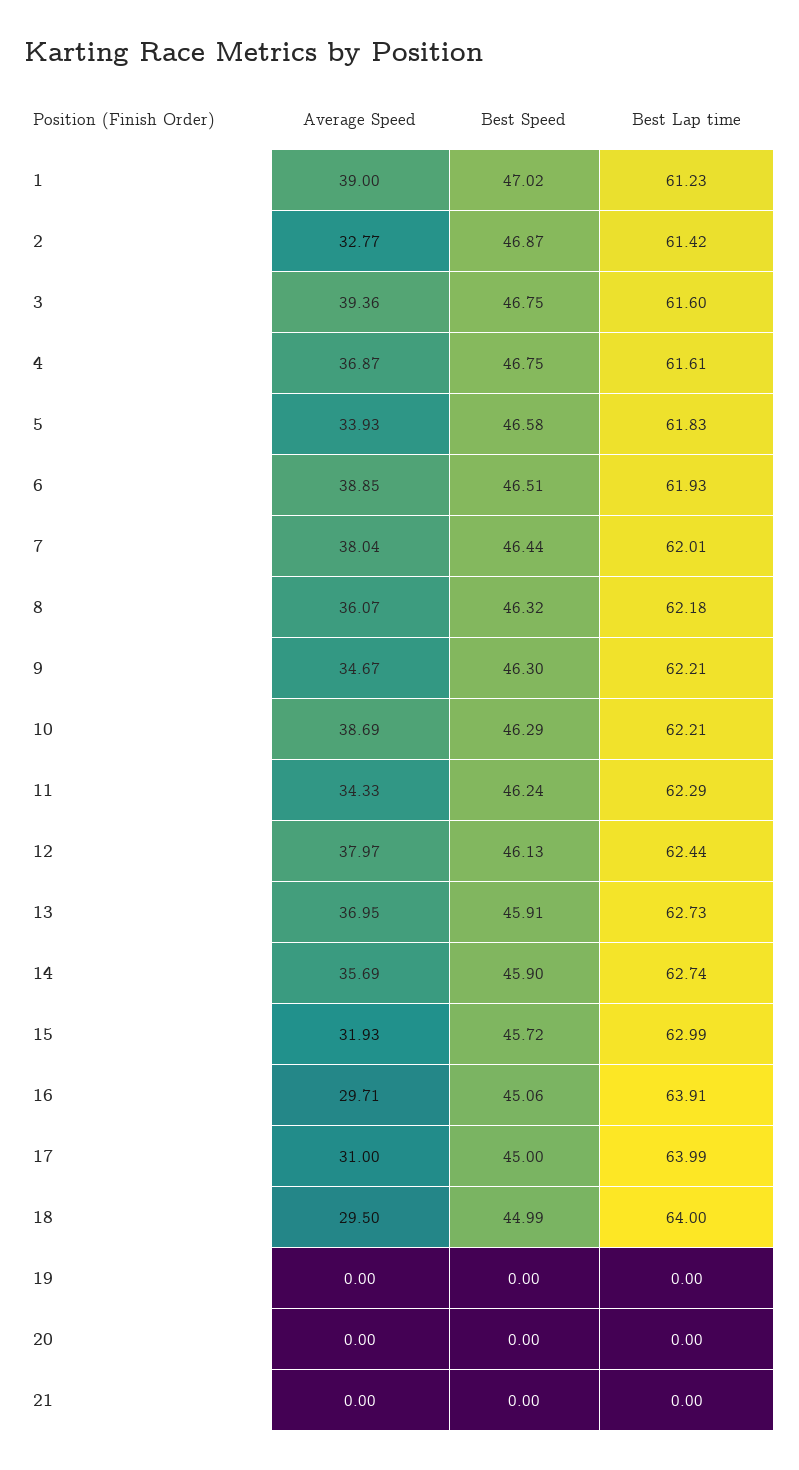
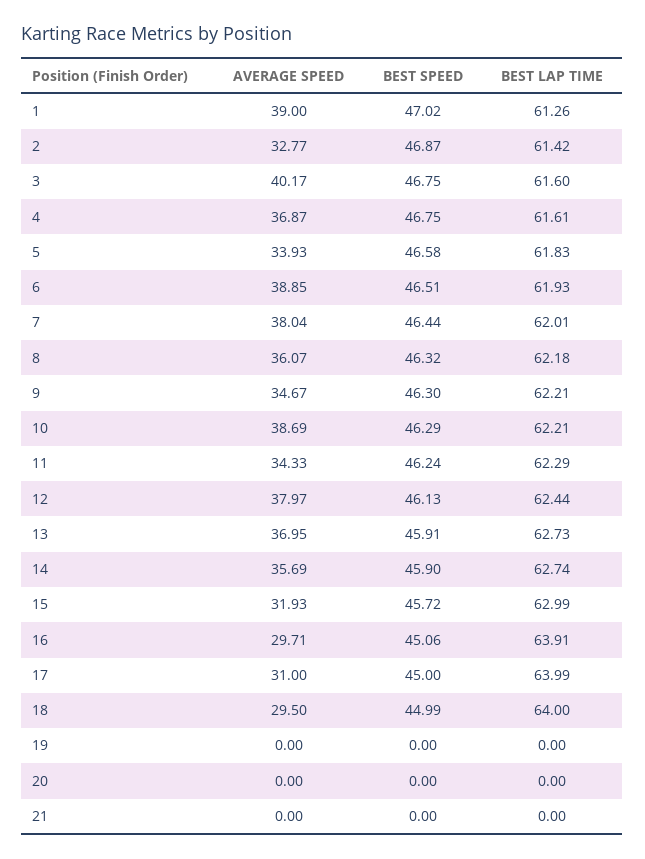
  {
    "Average Speed": {
      "1": 39,
      "2": 32.77,
-     "3": 39.36,
+     "3": 40.17,
      "4": 36.87,
      "5": 33.93,
      "6": 38.85,
      "7": 38.04,
      "8": 36.07,
      "9": 34.67,
      "10": 38.69,
      "11": 34.33,
      "12": 37.97,
      "13": 36.95,
      "14": 35.69,
      "15": 31.93,
      "16": 29.71,
      "17": 31,
      "18": 29.5,
      "19": 0,
      "20": 0,
      "21": 0
    },
    "Best Speed": {
      "1": 47.02,
      "2": 46.87,
      "3": 46.75,
      "4": 46.75,
      "5": 46.58,
      "6": 46.51,
      "7": 46.44,
      "8": 46.32,
      "9": 46.3,
      "10": 46.29,
      "11": 46.24,
      "12": 46.13,
      "13": 45.91,
      "14": 45.9,
      "15": 45.72,
      "16": 45.06,
      "17": 45,
      "18": 44.99,
      "19": 0,
      "20": 0,
      "21": 0
    },
    "Best Lap time": {
-     "1": 61.23,
+     "1": 61.26,
      "2": 61.42,
      "3": 61.6,
      "4": 61.61,
      "5": 61.83,
      "6": 61.93,
      "7": 62.01,
      "8": 62.18,
      "9": 62.21,
      "10": 62.21,
      "11": 62.29,
      "12": 62.44,
      "13": 62.73,
      "14": 62.74,
      "15": 62.99,
      "16": 63.91,
      "17": 63.99,
      "18": 64,
      "19": 0,
      "20": 0,
      "21": 0
    }
  }

